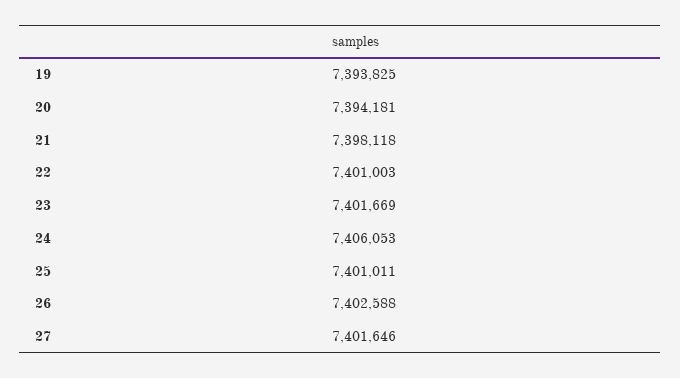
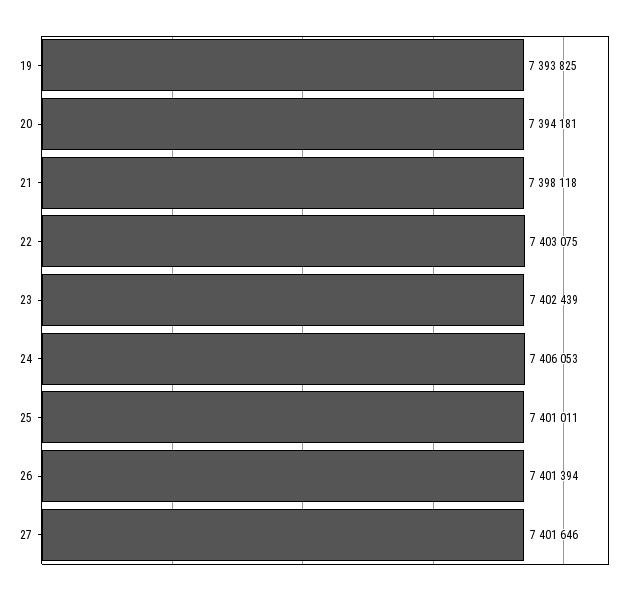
  {
    "19": 7393825,
    "20": 7394181,
    "21": 7398118,
-   "22": 7401003,
+   "22": 7403075,
-   "23": 7401669,
+   "23": 7402439,
    "24": 7406053,
    "25": 7401011,
-   "26": 7402588,
+   "26": 7401394,
    "27": 7401646
  }

